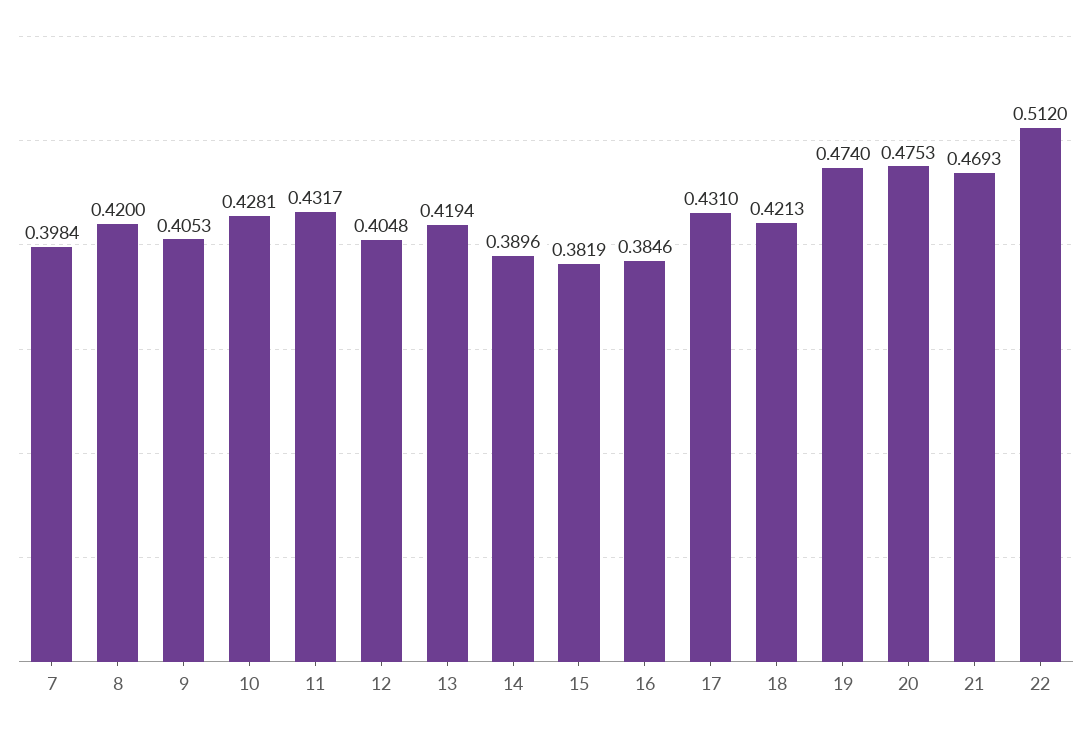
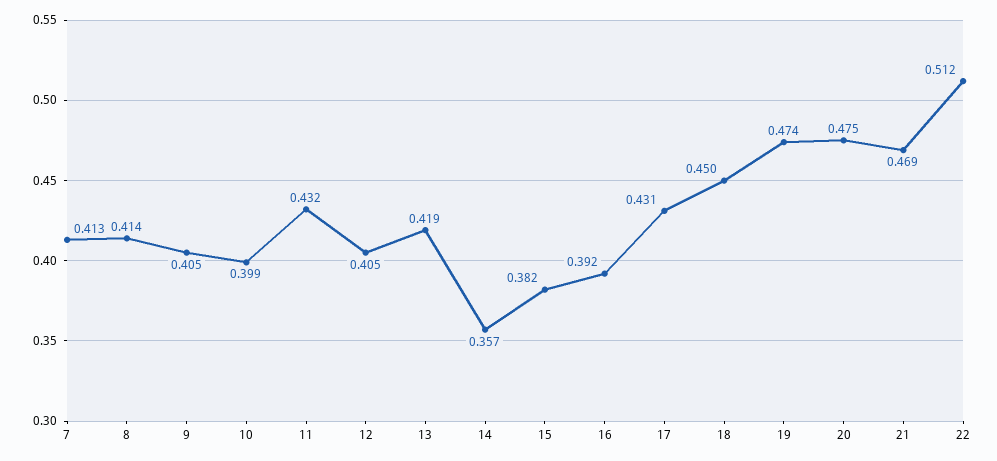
  {
-   "7": 0.3984,
+   "7": 0.413,
-   "8": 0.42,
+   "8": 0.414,
    "9": 0.4053,
-   "10": 0.4281,
+   "10": 0.399,
    "11": 0.4317,
    "12": 0.4048,
    "13": 0.4194,
-   "14": 0.3896,
+   "14": 0.357,
    "15": 0.3819,
-   "16": 0.3846,
+   "16": 0.392,
    "17": 0.431,
-   "18": 0.4213,
+   "18": 0.45,
    "19": 0.474,
    "20": 0.4753,
    "21": 0.4693,
    "22": 0.512
  }

